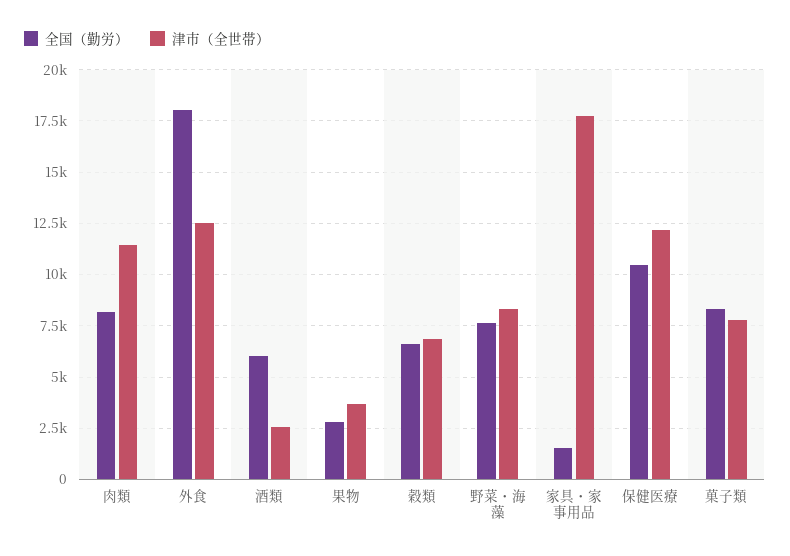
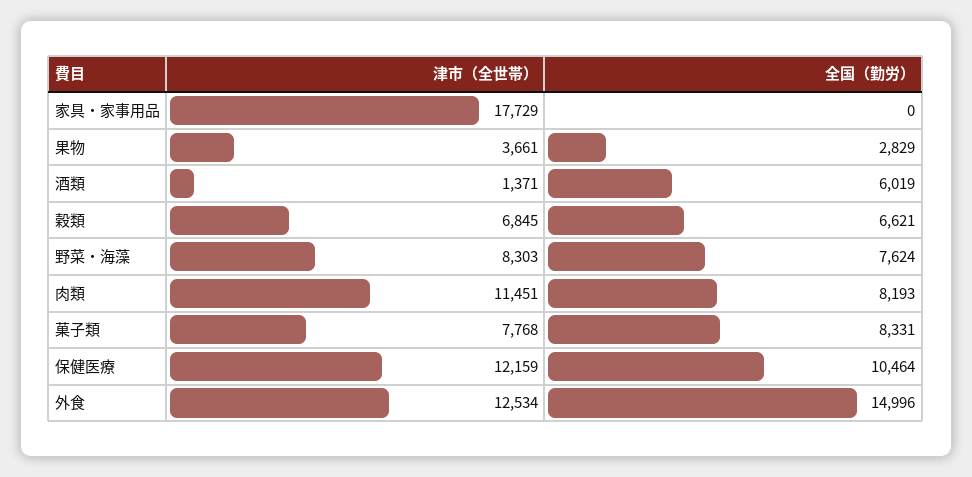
  {
    "全国（勤労）": {
      "肉類": 8193,
-     "外食": 18000,
+     "外食": 14996,
      "酒類": 6019,
      "果物": 2829,
      "穀類": 6621,
      "野菜・海藻": 7624,
-     "家具・家事用品": 1500,
+     "家具・家事用品": 0,
      "保健医療": 10464,
      "菓子類": 8331
    },
    "津市（全世帯）": {
      "肉類": 11451,
      "外食": 12534,
-     "酒類": 2500,
+     "酒類": 1371,
      "果物": 3661,
      "穀類": 6845,
      "野菜・海藻": 8303,
      "家具・家事用品": 17729,
      "保健医療": 12159,
      "菓子類": 7768
    }
  }

